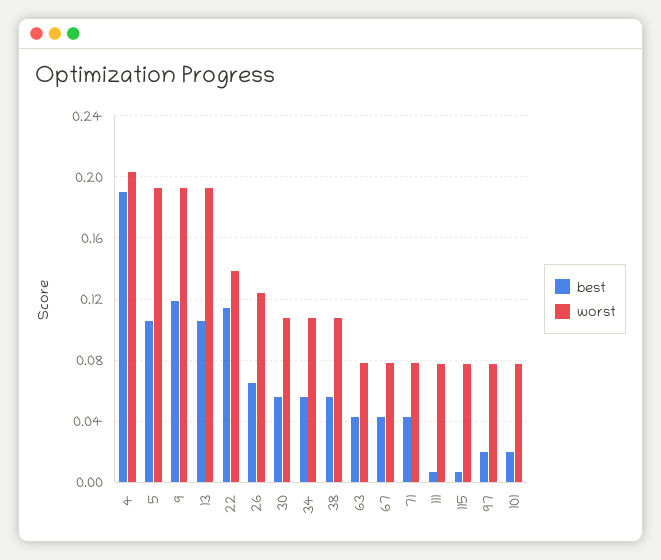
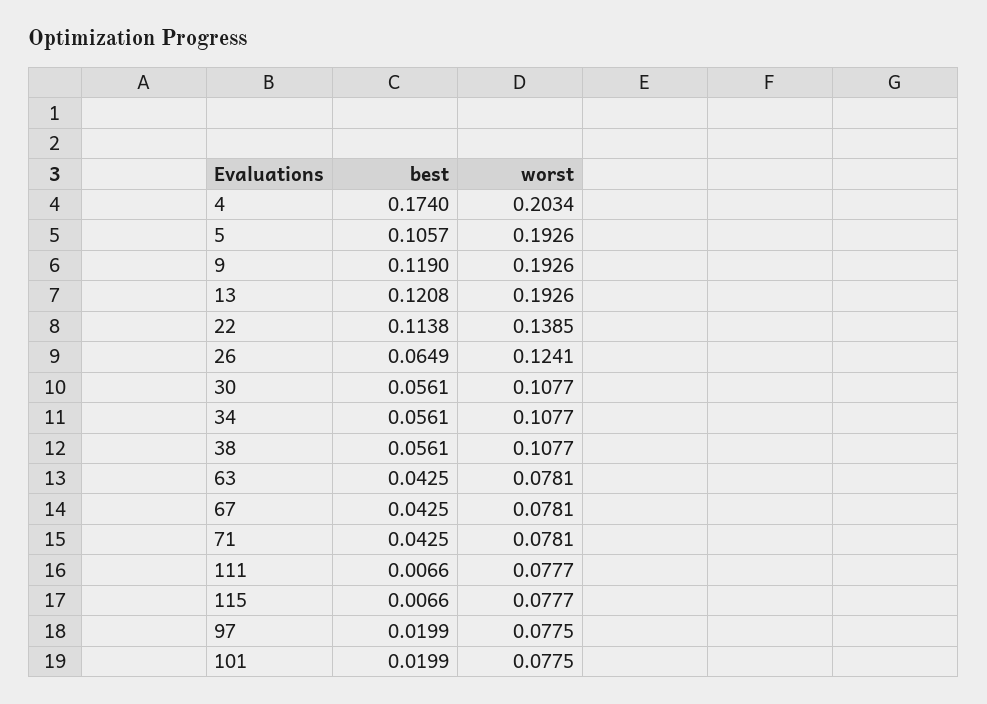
  {
    "best": {
-     "4": 0.19,
+     "4": 0.174,
      "5": 0.1057,
      "9": 0.119,
-     "13": 0.105,
+     "13": 0.1208,
      "22": 0.1138,
      "26": 0.0649,
      "30": 0.0561,
      "34": 0.0561,
      "38": 0.0561,
      "63": 0.0425,
      "67": 0.0425,
      "71": 0.0425,
      "111": 0.0066,
      "115": 0.0066,
      "97": 0.0199,
      "101": 0.0199
    },
    "worst": {
      "4": 0.2034,
      "5": 0.1926,
      "9": 0.1926,
      "13": 0.1926,
      "22": 0.1385,
      "26": 0.1241,
      "30": 0.1077,
      "34": 0.1077,
      "38": 0.1077,
      "63": 0.0781,
      "67": 0.0781,
      "71": 0.0781,
      "111": 0.0777,
      "115": 0.0777,
      "97": 0.0775,
      "101": 0.0775
    }
  }

